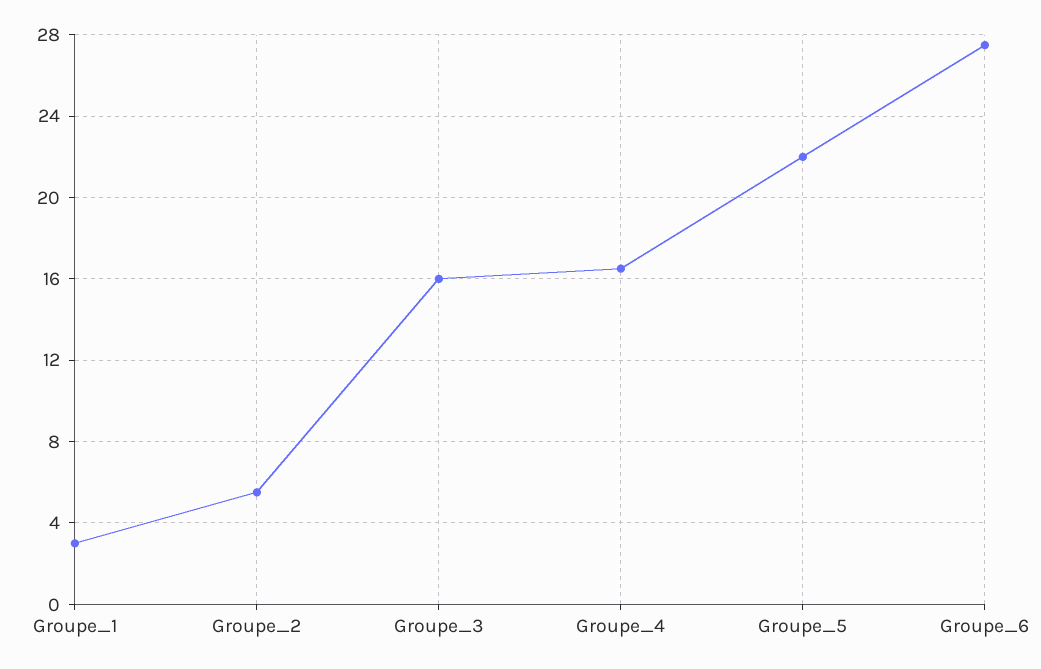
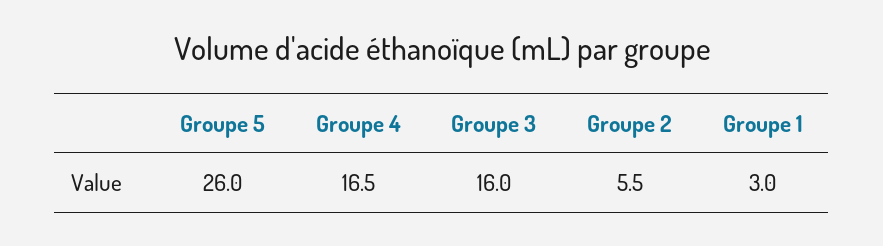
  {
    "Groupe_1": 3,
    "Groupe_2": 5.5,
    "Groupe_3": 16,
    "Groupe_4": 16.5,
-   "Groupe_5": 22,
+   "Groupe_5": 26
-   "Groupe_6": 27.5
  }

